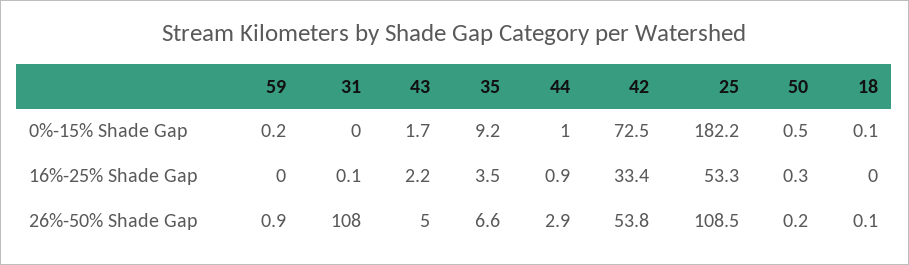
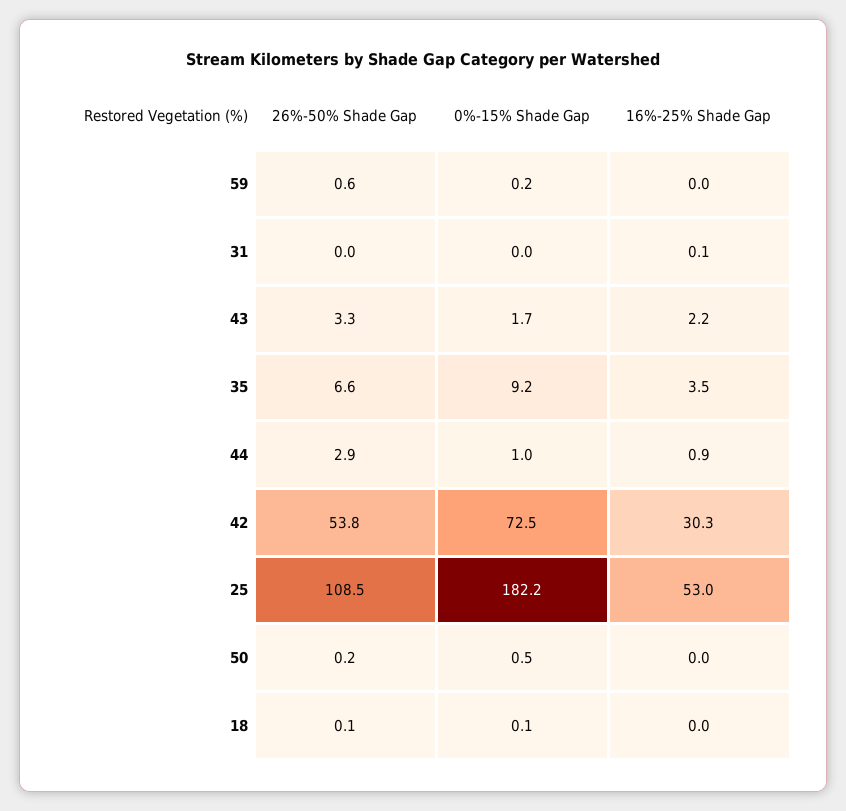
  {
    "59": {
      "0%-15% Shade Gap": 0.2,
      "16%-25% Shade Gap": 0,
-     "26%-50% Shade Gap": 0.9
+     "26%-50% Shade Gap": 0.6
    },
    "31": {
      "0%-15% Shade Gap": 0,
      "16%-25% Shade Gap": 0.1,
-     "26%-50% Shade Gap": 108
+     "26%-50% Shade Gap": 0
    },
    "43": {
      "0%-15% Shade Gap": 1.7,
      "16%-25% Shade Gap": 2.2,
-     "26%-50% Shade Gap": 5
+     "26%-50% Shade Gap": 3.3
    },
    "35": {
      "0%-15% Shade Gap": 9.2,
      "16%-25% Shade Gap": 3.5,
      "26%-50% Shade Gap": 6.6
    },
    "44": {
      "0%-15% Shade Gap": 1,
      "16%-25% Shade Gap": 0.9,
      "26%-50% Shade Gap": 2.9
    },
    "42": {
      "0%-15% Shade Gap": 72.5,
-     "16%-25% Shade Gap": 33.4,
+     "16%-25% Shade Gap": 30.3,
      "26%-50% Shade Gap": 53.8
    },
    "25": {
      "0%-15% Shade Gap": 182.2,
-     "16%-25% Shade Gap": 53.3,
+     "16%-25% Shade Gap": 53,
      "26%-50% Shade Gap": 108.5
    },
    "50": {
      "0%-15% Shade Gap": 0.5,
-     "16%-25% Shade Gap": 0.3,
+     "16%-25% Shade Gap": 0,
      "26%-50% Shade Gap": 0.2
    },
    "18": {
      "0%-15% Shade Gap": 0.1,
      "16%-25% Shade Gap": 0,
      "26%-50% Shade Gap": 0.1
    }
  }

